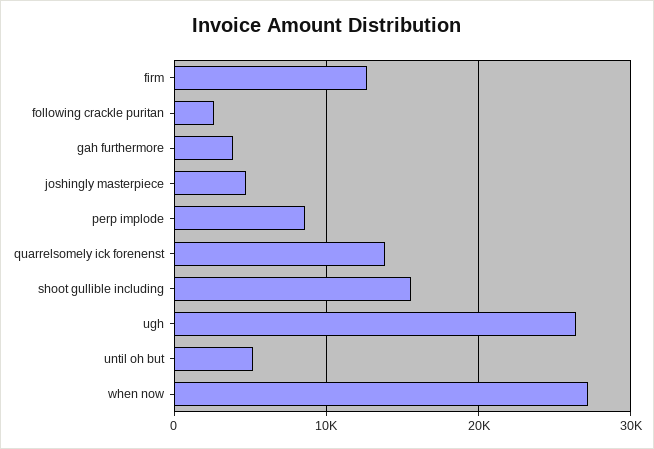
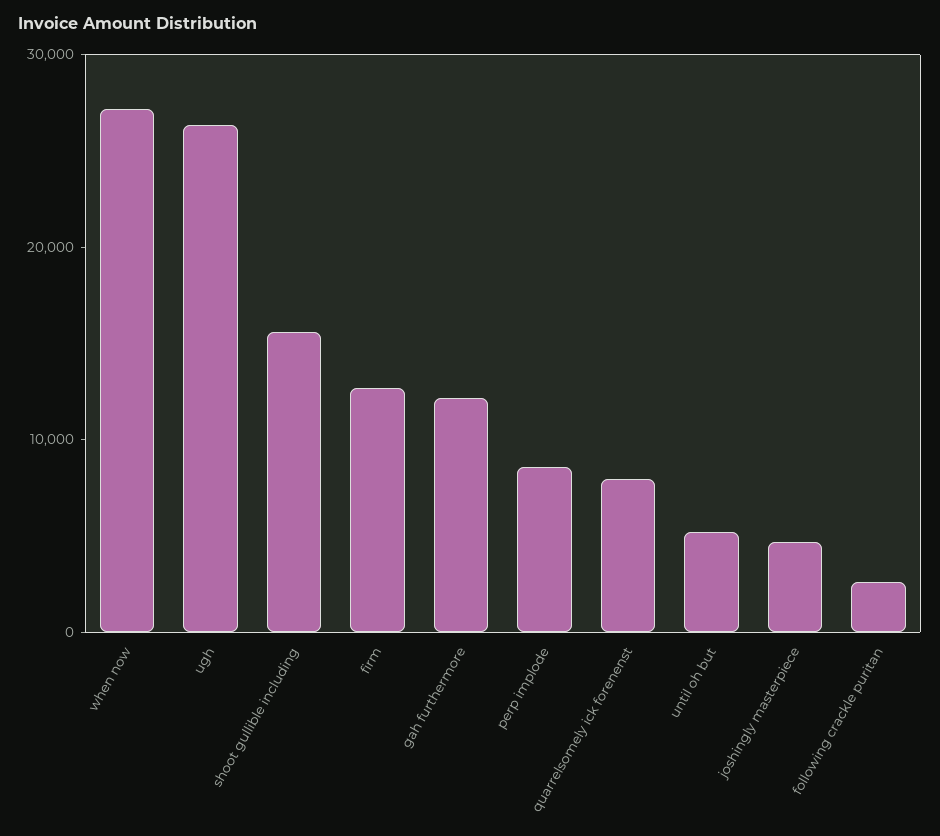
  {
    "firm": 13000,
    "following crackle puritan": 3000,
-   "gah furthermore": 4000,
+   "gah furthermore": 12000,
    "joshingly masterpiece": 5000,
    "perp implode": 9000,
-   "quarrelsomely ick forenenst": 14000,
+   "quarrelsomely ick forenenst": 8000,
    "shoot gullible including": 16000,
    "ugh": 26000,
    "until oh but": 5000,
    "when now": 27000
  }

